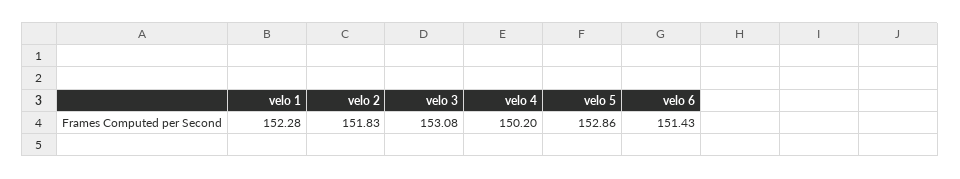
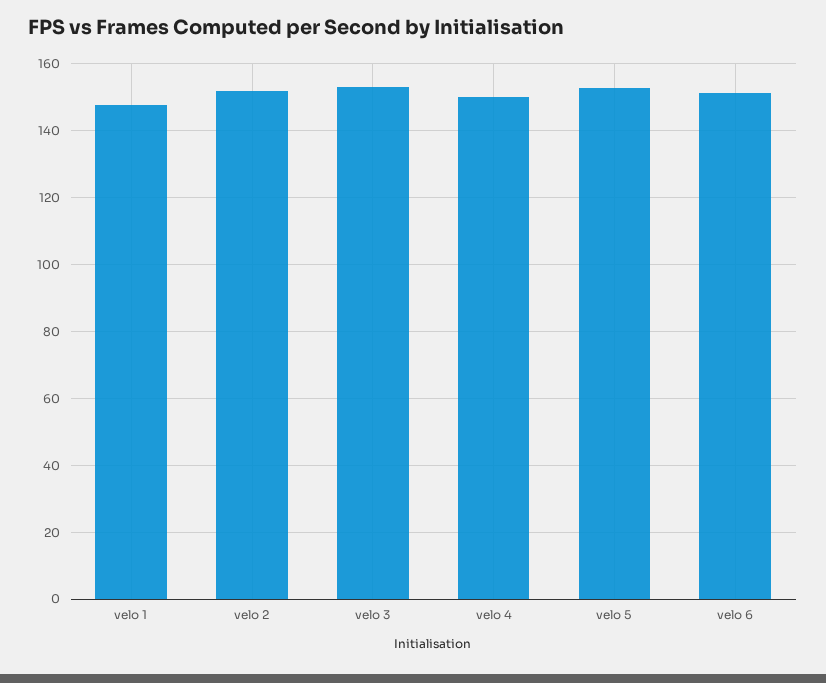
  {
-   "velo 1": 152.28,
+   "velo 1": 148,
    "velo 2": 151.83,
    "velo 3": 153.08,
    "velo 4": 150.2,
    "velo 5": 152.86,
    "velo 6": 151.43
  }

